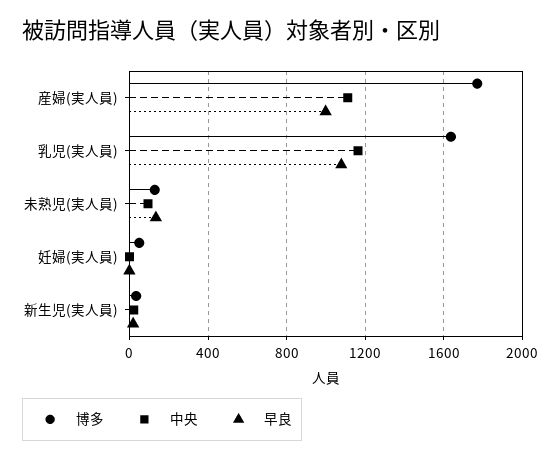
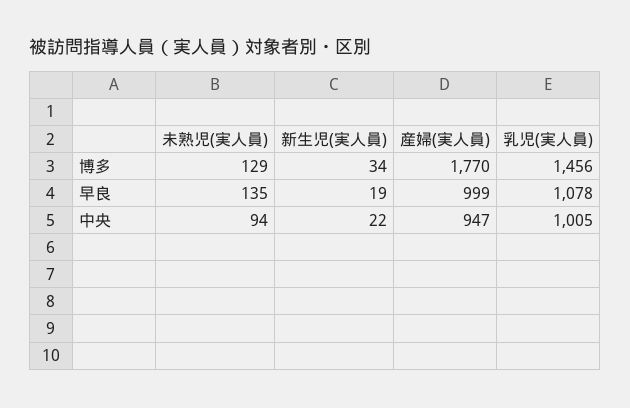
  {
    "博多": {
      "産婦(実人員)": 1770,
-     "乳児(実人員)": 1650,
+     "乳児(実人員)": 1456,
      "未熟児(実人員)": 129,
-     "妊婦(実人員)": 50,
      "新生児(実人員)": 34
    },
    "中央": {
-     "産婦(実人員)": 1100,
+     "産婦(実人員)": 947,
-     "乳児(実人員)": 1150,
+     "乳児(実人員)": 1005,
      "未熟児(実人員)": 94,
-     "妊婦(実人員)": 0,
      "新生児(実人員)": 22
    },
    "早良": {
      "産婦(実人員)": 999,
      "乳児(実人員)": 1078,
      "未熟児(実人員)": 135,
-     "妊婦(実人員)": 0,
      "新生児(実人員)": 19
    }
  }

